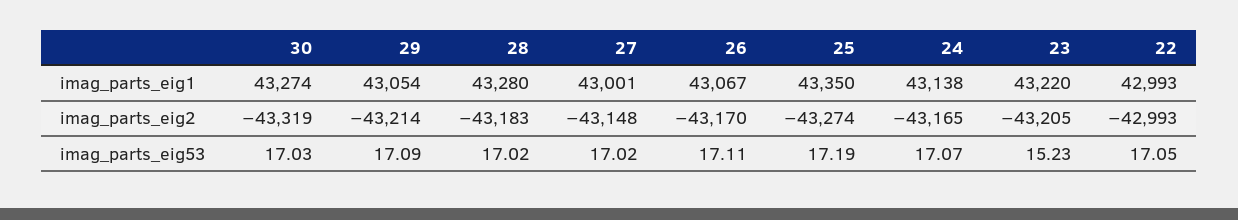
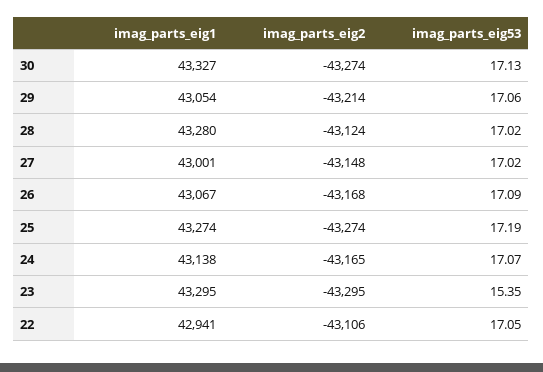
  {
    "30": {
-     "imag_parts_eig1": 43274,
+     "imag_parts_eig1": 43327,
-     "imag_parts_eig2": -43319,
+     "imag_parts_eig2": -43274,
-     "imag_parts_eig53": 17.03
+     "imag_parts_eig53": 17.13
    },
    "29": {
      "imag_parts_eig1": 43054,
      "imag_parts_eig2": -43214,
-     "imag_parts_eig53": 17.09
+     "imag_parts_eig53": 17.06
    },
    "28": {
      "imag_parts_eig1": 43280,
-     "imag_parts_eig2": -43183,
+     "imag_parts_eig2": -43124,
      "imag_parts_eig53": 17.02
    },
    "27": {
      "imag_parts_eig1": 43001,
      "imag_parts_eig2": -43148,
      "imag_parts_eig53": 17.02
    },
    "26": {
      "imag_parts_eig1": 43067,
-     "imag_parts_eig2": -43170,
+     "imag_parts_eig2": -43168,
-     "imag_parts_eig53": 17.11
+     "imag_parts_eig53": 17.09
    },
    "25": {
-     "imag_parts_eig1": 43350,
+     "imag_parts_eig1": 43274,
      "imag_parts_eig2": -43274,
      "imag_parts_eig53": 17.19
    },
    "24": {
      "imag_parts_eig1": 43138,
      "imag_parts_eig2": -43165,
      "imag_parts_eig53": 17.07
    },
    "23": {
-     "imag_parts_eig1": 43220,
+     "imag_parts_eig1": 43295,
-     "imag_parts_eig2": -43205,
+     "imag_parts_eig2": -43295,
-     "imag_parts_eig53": 15.23
+     "imag_parts_eig53": 15.35
    },
    "22": {
-     "imag_parts_eig1": 42993,
+     "imag_parts_eig1": 42941,
-     "imag_parts_eig2": -42993,
+     "imag_parts_eig2": -43106,
      "imag_parts_eig53": 17.05
    }
  }

